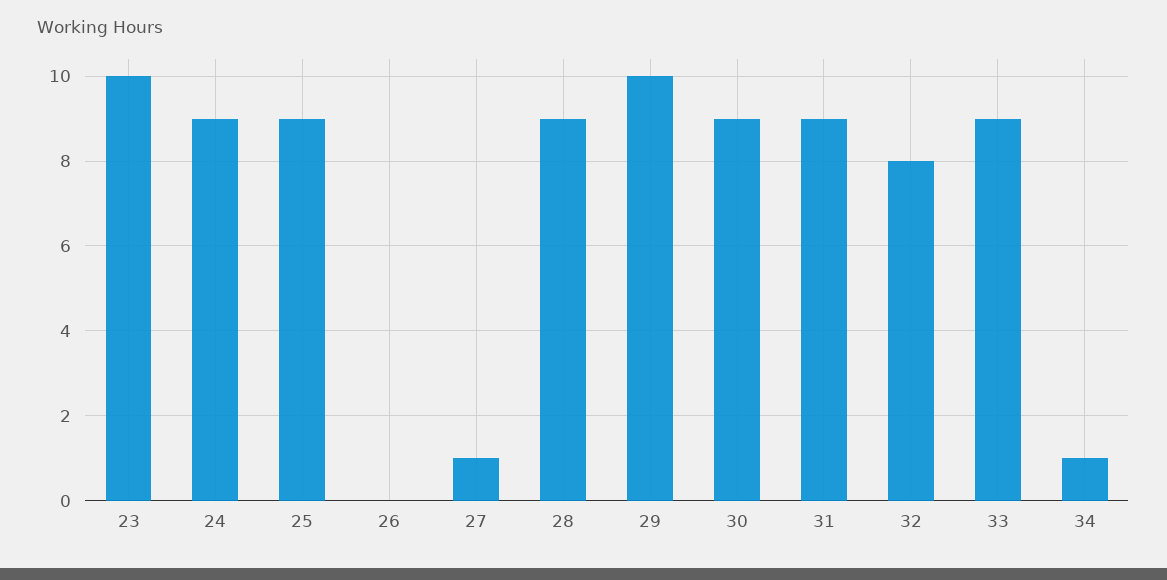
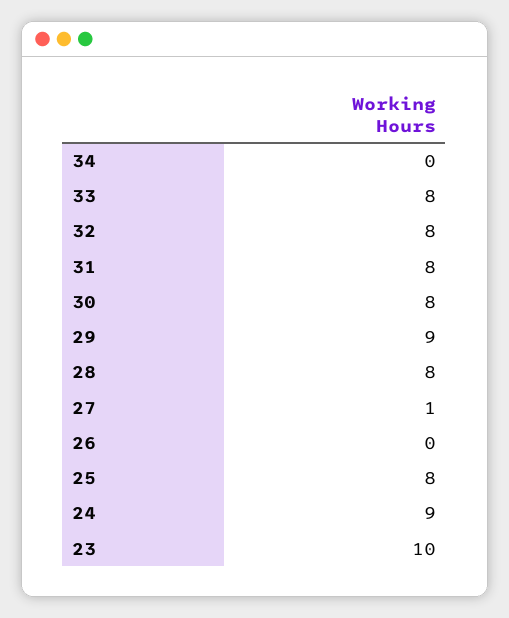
  {
    "23": 10,
    "24": 9,
-   "25": 9,
+   "25": 8,
    "26": 0,
    "27": 1,
-   "28": 9,
+   "28": 8,
-   "29": 10,
+   "29": 9,
-   "30": 9,
+   "30": 8,
-   "31": 9,
+   "31": 8,
    "32": 8,
-   "33": 9,
+   "33": 8,
-   "34": 1
+   "34": 0
  }

